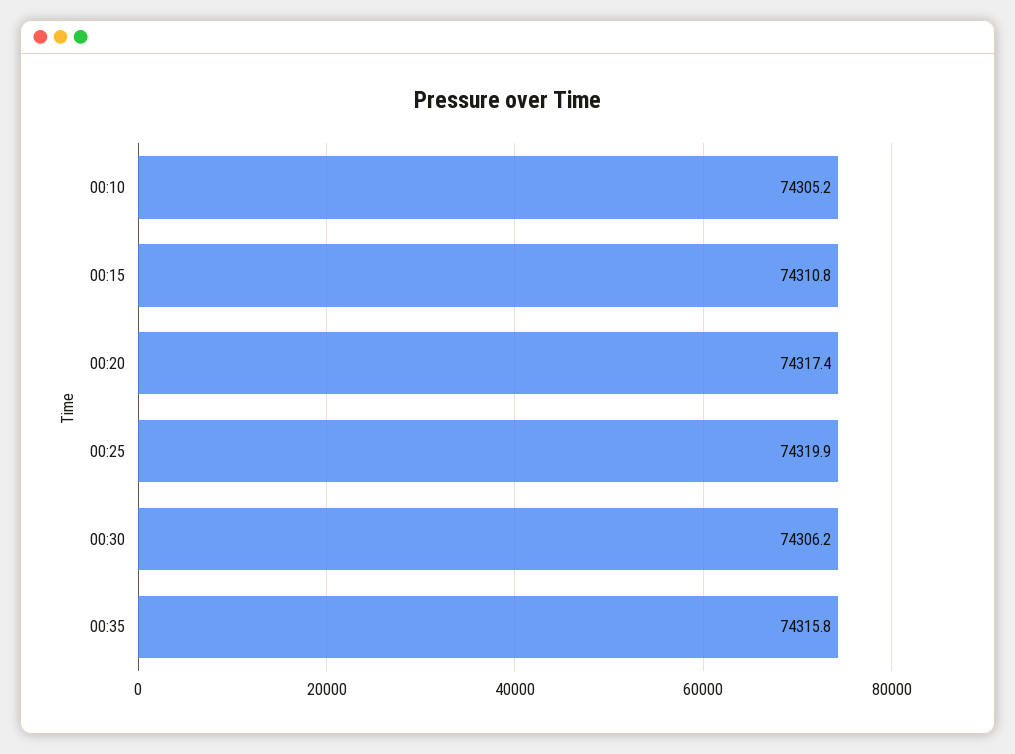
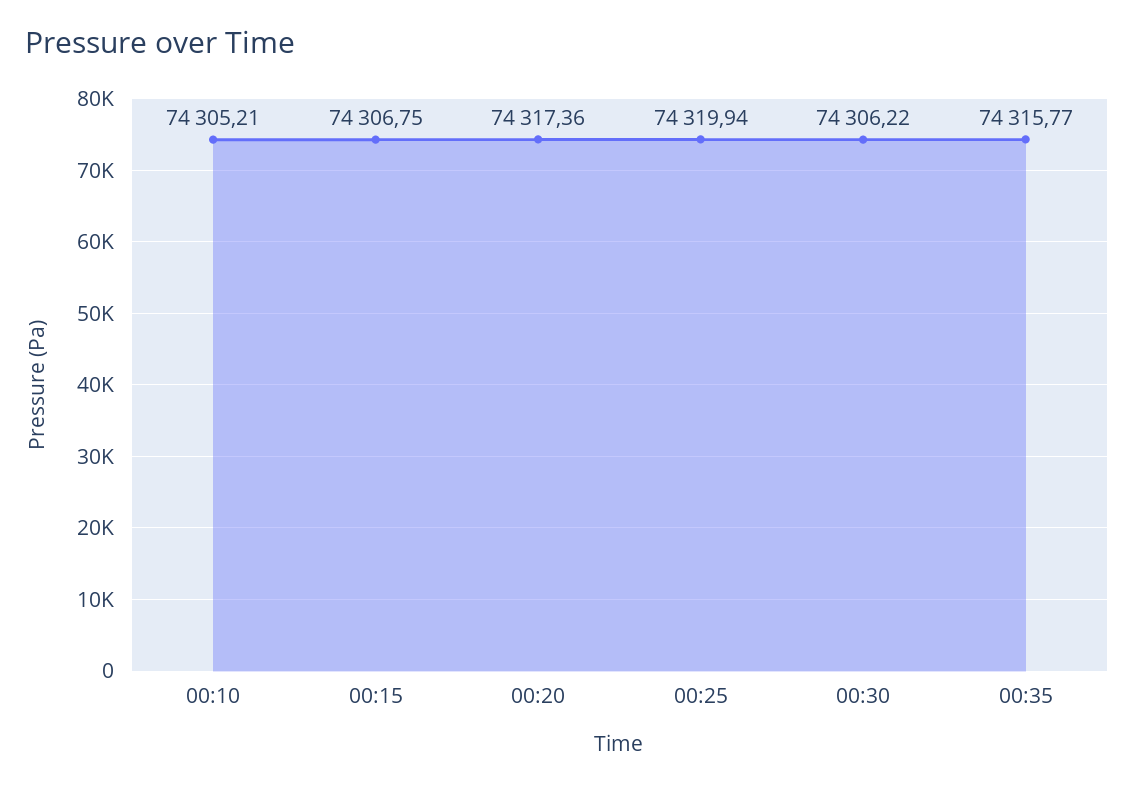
  {
    "00:10": 74305.21,
-   "00:15": 74310.8,
+   "00:15": 74306.75,
    "00:20": 74317.36,
    "00:25": 74319.94,
    "00:30": 74306.22,
    "00:35": 74315.77
  }

